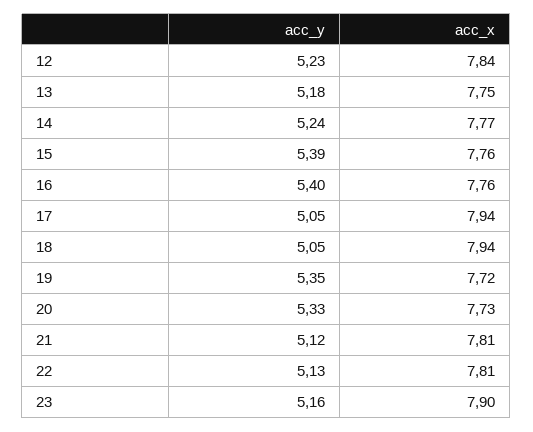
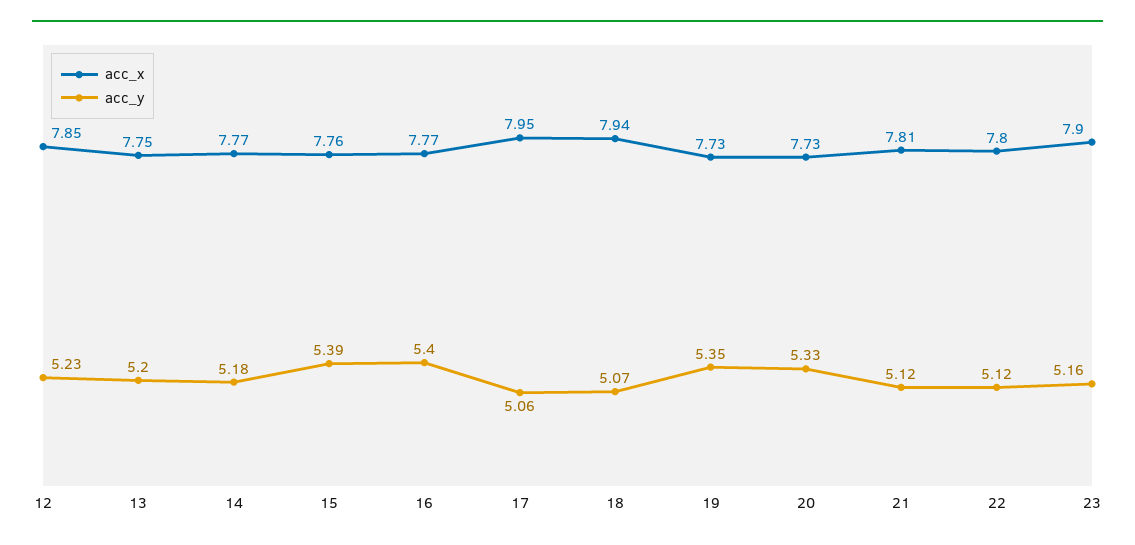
  {
    "acc_y": {
      "12": 5.23,
-     "13": 5.18,
+     "13": 5.2,
-     "14": 5.24,
+     "14": 5.18,
      "15": 5.39,
      "16": 5.4,
-     "17": 5.05,
+     "17": 5.06,
-     "18": 5.05,
+     "18": 5.07,
      "19": 5.35,
      "20": 5.33,
      "21": 5.12,
-     "22": 5.13,
+     "22": 5.12,
      "23": 5.16
    },
    "acc_x": {
-     "12": 7.84,
+     "12": 7.85,
      "13": 7.75,
      "14": 7.77,
      "15": 7.76,
-     "16": 7.76,
+     "16": 7.77,
-     "17": 7.94,
+     "17": 7.95,
      "18": 7.94,
-     "19": 7.72,
+     "19": 7.73,
      "20": 7.73,
      "21": 7.81,
-     "22": 7.81,
+     "22": 7.8,
      "23": 7.9
    }
  }

